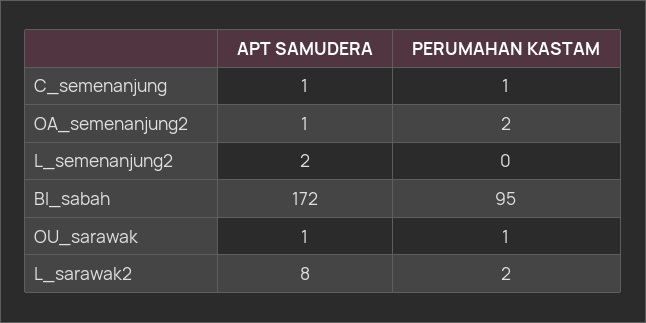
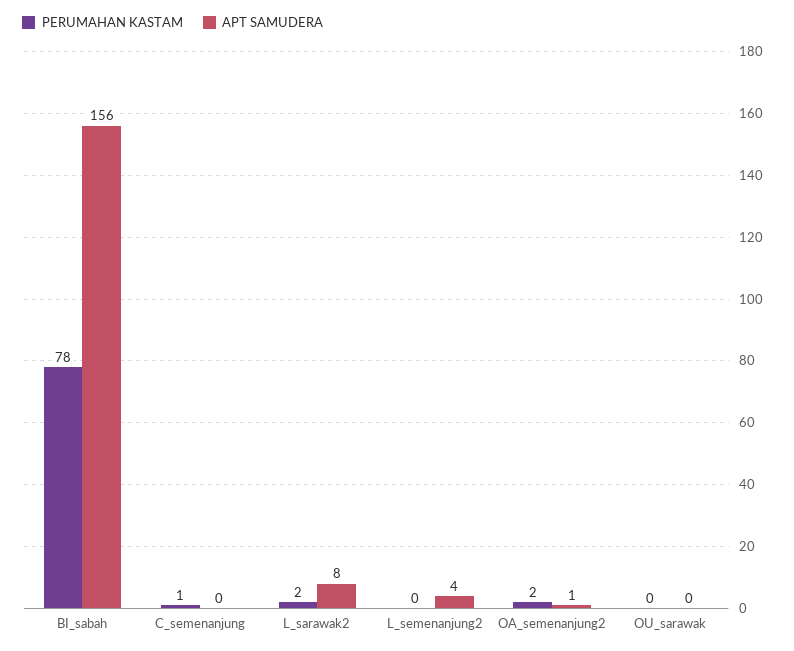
  {
    "APT SAMUDERA": {
-     "C_semenanjung": 1,
+     "C_semenanjung": 0,
      "OA_semenanjung2": 1,
-     "L_semenanjung2": 2,
+     "L_semenanjung2": 4,
-     "BI_sabah": 172,
+     "BI_sabah": 156,
-     "OU_sarawak": 1,
+     "OU_sarawak": 0,
      "L_sarawak2": 8
    },
    "PERUMAHAN KASTAM": {
      "C_semenanjung": 1,
      "OA_semenanjung2": 2,
      "L_semenanjung2": 0,
-     "BI_sabah": 95,
+     "BI_sabah": 78,
-     "OU_sarawak": 1,
+     "OU_sarawak": 0,
      "L_sarawak2": 2
    }
  }

